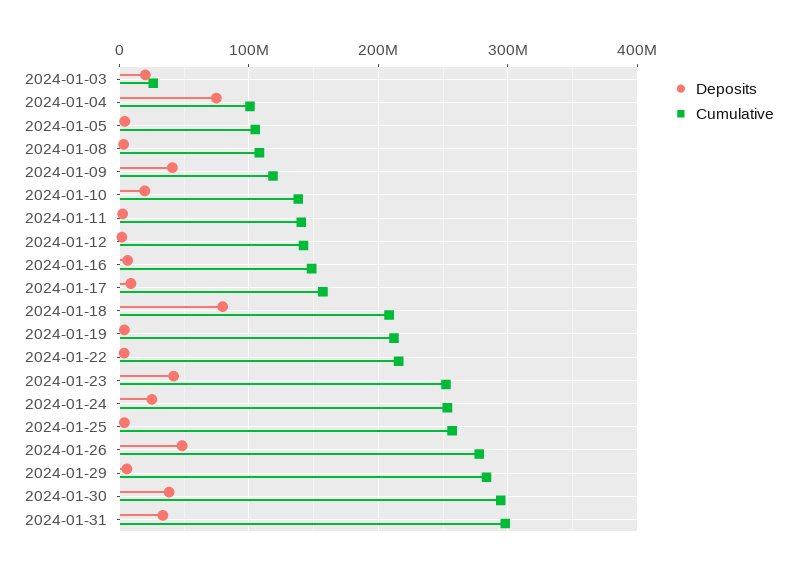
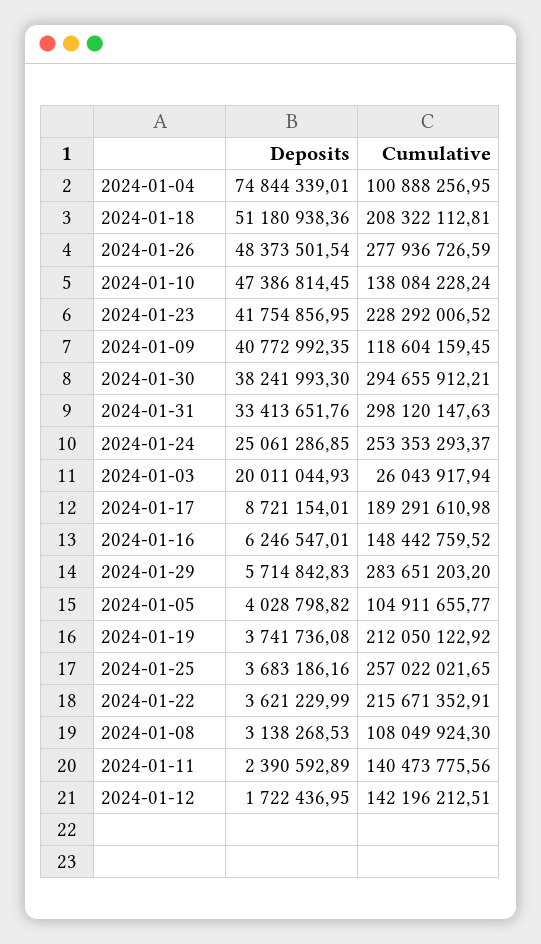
  {
    "Deposits": {
      "2024-01-03": 20011044.93,
      "2024-01-04": 74844339.01,
      "2024-01-05": 4028798.82,
      "2024-01-08": 3138268.53,
      "2024-01-09": 40772992.35,
-     "2024-01-10": 20000000,
+     "2024-01-10": 47386814.45,
      "2024-01-11": 2390592.89,
      "2024-01-12": 1722436.95,
      "2024-01-16": 6246547.01,
      "2024-01-17": 8721154.01,
-     "2024-01-18": 80000000,
+     "2024-01-18": 51180938.36,
      "2024-01-19": 3741736.08,
      "2024-01-22": 3621229.99,
      "2024-01-23": 41754856.95,
      "2024-01-24": 25061286.85,
      "2024-01-25": 3683186.16,
      "2024-01-26": 48373501.54,
      "2024-01-29": 5714842.83,
      "2024-01-30": 38241993.3,
      "2024-01-31": 33413651.76
    },
    "Cumulative": {
      "2024-01-03": 26043917.94,
      "2024-01-04": 100888256.95,
      "2024-01-05": 104911655.77,
      "2024-01-08": 108049924.3,
      "2024-01-09": 118604159.45,
      "2024-01-10": 138084228.24,
      "2024-01-11": 140473775.56,
      "2024-01-12": 142196212.51,
      "2024-01-16": 148442759.52,
-     "2024-01-17": 160000000,
+     "2024-01-17": 189291610.98,
      "2024-01-18": 208322112.81,
      "2024-01-19": 212050122.92,
      "2024-01-22": 215671352.91,
-     "2024-01-23": 250000000,
+     "2024-01-23": 228292006.52,
      "2024-01-24": 253353293.37,
      "2024-01-25": 257022021.65,
      "2024-01-26": 277936726.59,
      "2024-01-29": 283651203.2,
      "2024-01-30": 294655912.21,
      "2024-01-31": 298120147.63
    }
  }

